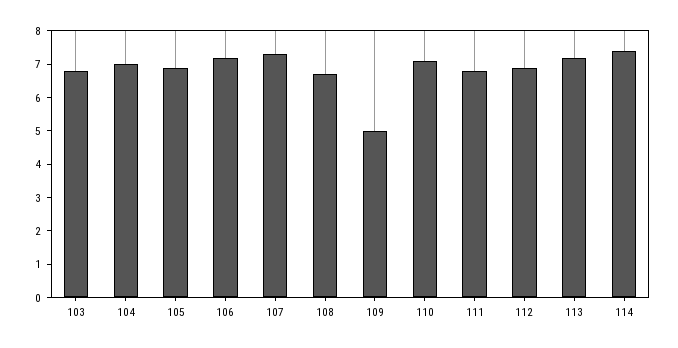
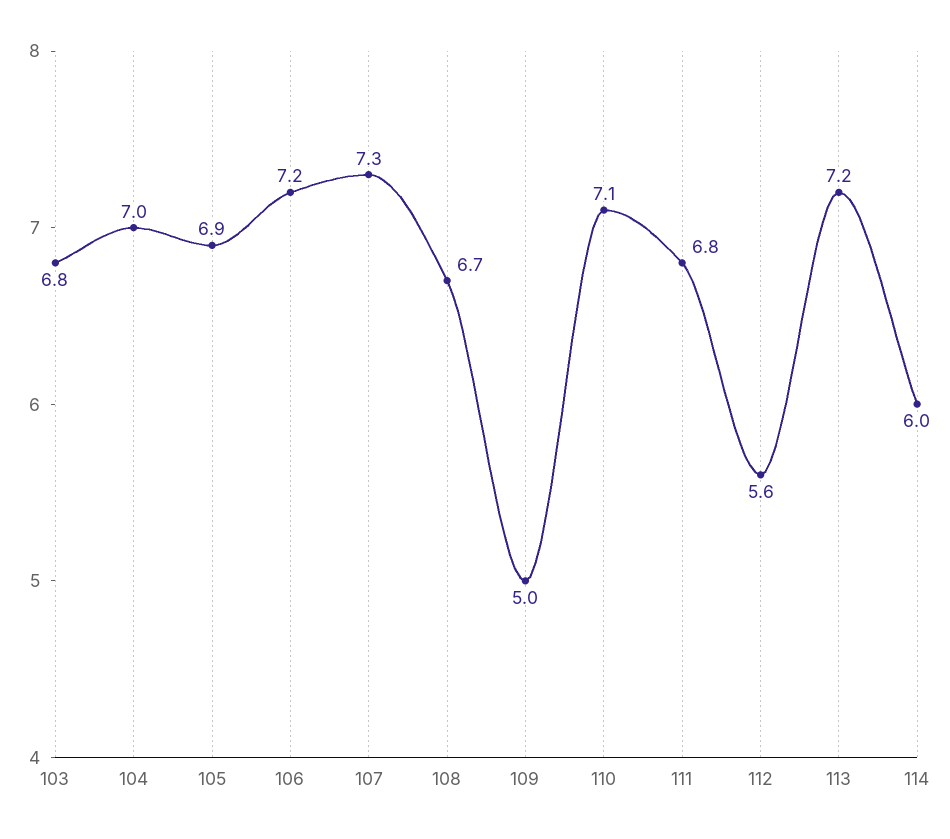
  {
    "103": 6.8,
    "104": 7,
    "105": 6.9,
    "106": 7.2,
    "107": 7.3,
    "108": 6.7,
    "109": 5,
    "110": 7.1,
    "111": 6.8,
-   "112": 7,
+   "112": 5.6,
    "113": 7.2,
-   "114": 7.5
+   "114": 6
  }

